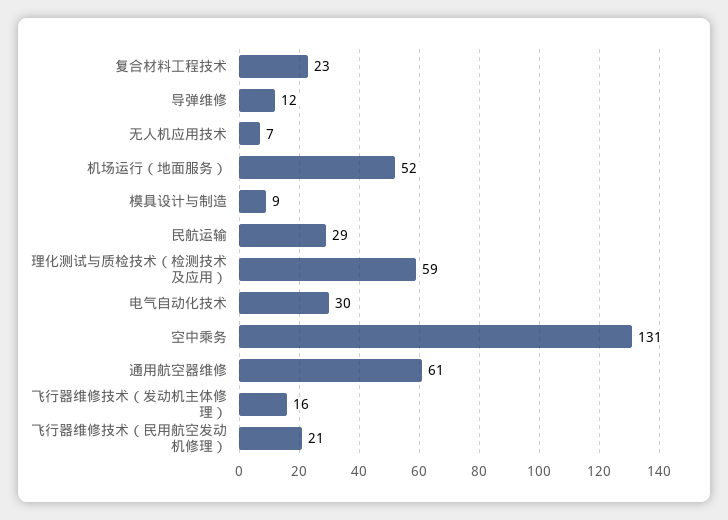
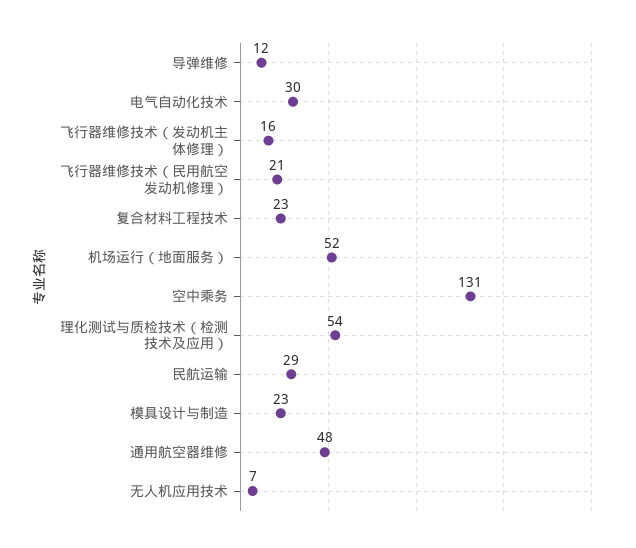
  {
    "复合材料工程技术": 23,
    "导弹维修": 12,
    "无人机应用技术": 7,
    "机场运行（地面服务）": 52,
-   "模具设计与制造": 9,
+   "模具设计与制造": 23,
    "民航运输": 29,
-   "理化测试与质检技术（检测技术及应用）": 59,
+   "理化测试与质检技术（检测技术及应用）": 54,
    "电气自动化技术": 30,
    "空中乘务": 131,
-   "通用航空器维修": 61,
+   "通用航空器维修": 48,
    "飞行器维修技术（发动机主体修理）": 16,
    "飞行器维修技术（民用航空发动机修理）": 21
  }

